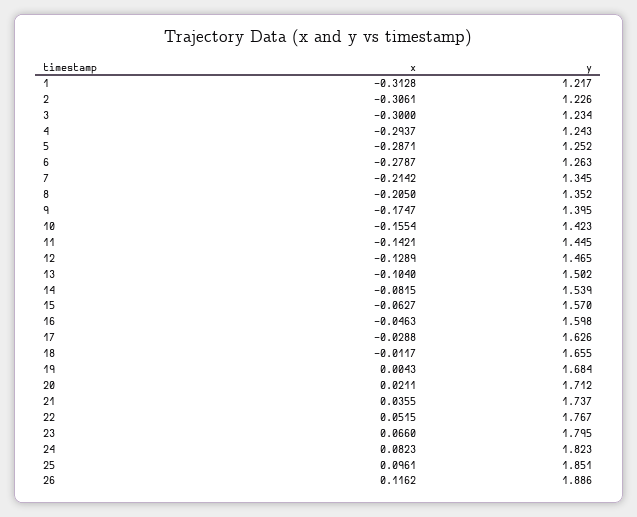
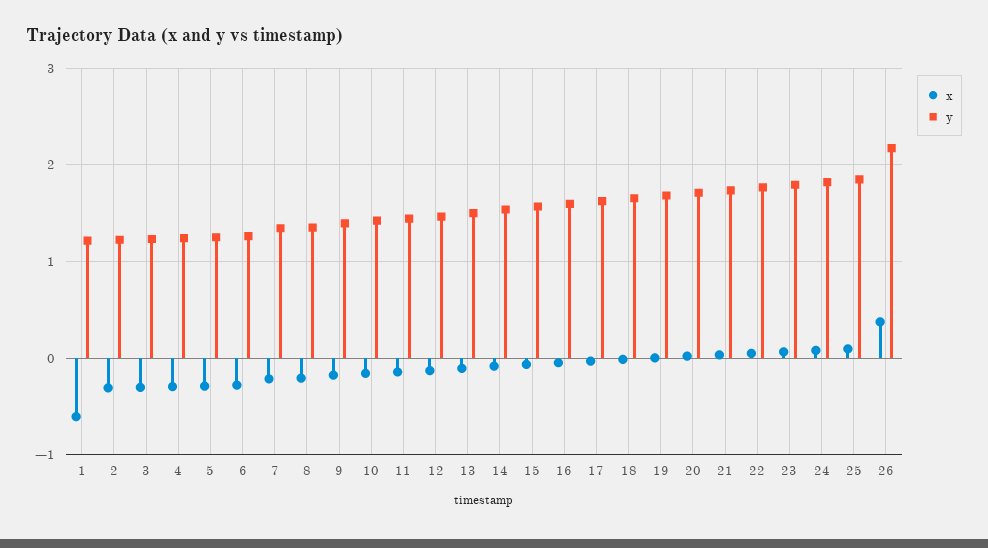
  {
    "x": {
-     "1": -0.3128,
+     "1": -0.6,
      "2": -0.3061,
      "3": -0.3,
      "4": -0.2937,
      "5": -0.2871,
      "6": -0.2787,
      "7": -0.2142,
      "8": -0.205,
      "9": -0.1747,
      "10": -0.1554,
      "11": -0.1421,
      "12": -0.1289,
      "13": -0.104,
      "14": -0.0815,
      "15": -0.0627,
      "16": -0.0463,
      "17": -0.0288,
      "18": -0.0117,
      "19": 0.0043,
      "20": 0.0211,
      "21": 0.0355,
      "22": 0.0515,
      "23": 0.066,
      "24": 0.0823,
      "25": 0.0961,
-     "26": 0.1162
+     "26": 0.4
    },
    "y": {
      "1": 1.217,
      "2": 1.226,
      "3": 1.234,
      "4": 1.243,
      "5": 1.252,
      "6": 1.263,
      "7": 1.345,
      "8": 1.352,
      "9": 1.395,
      "10": 1.423,
      "11": 1.445,
      "12": 1.465,
      "13": 1.502,
      "14": 1.539,
      "15": 1.57,
      "16": 1.598,
      "17": 1.626,
      "18": 1.655,
      "19": 1.684,
      "20": 1.712,
      "21": 1.737,
      "22": 1.767,
      "23": 1.795,
      "24": 1.823,
      "25": 1.851,
-     "26": 1.886
+     "26": 2.2
    }
  }

